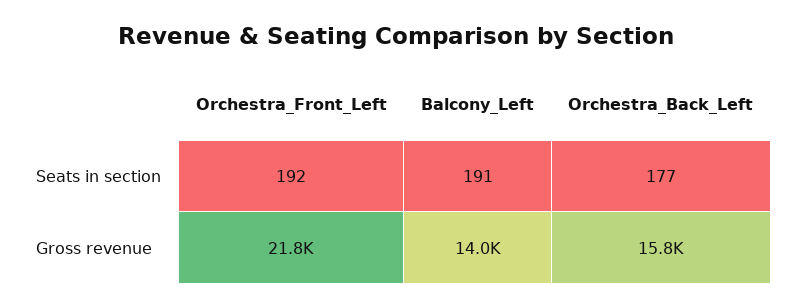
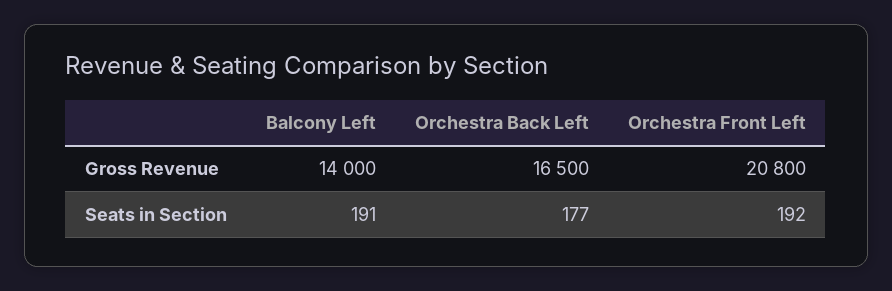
  {
    "Orchestra_Front_Left": {
      "Seats in section": 192,
-     "Gross revenue": 21800
+     "Gross revenue": 20800
    },
    "Balcony_Left": {
      "Seats in section": 191,
      "Gross revenue": 14000
    },
    "Orchestra_Back_Left": {
      "Seats in section": 177,
-     "Gross revenue": 15800
+     "Gross revenue": 16500
    }
  }

